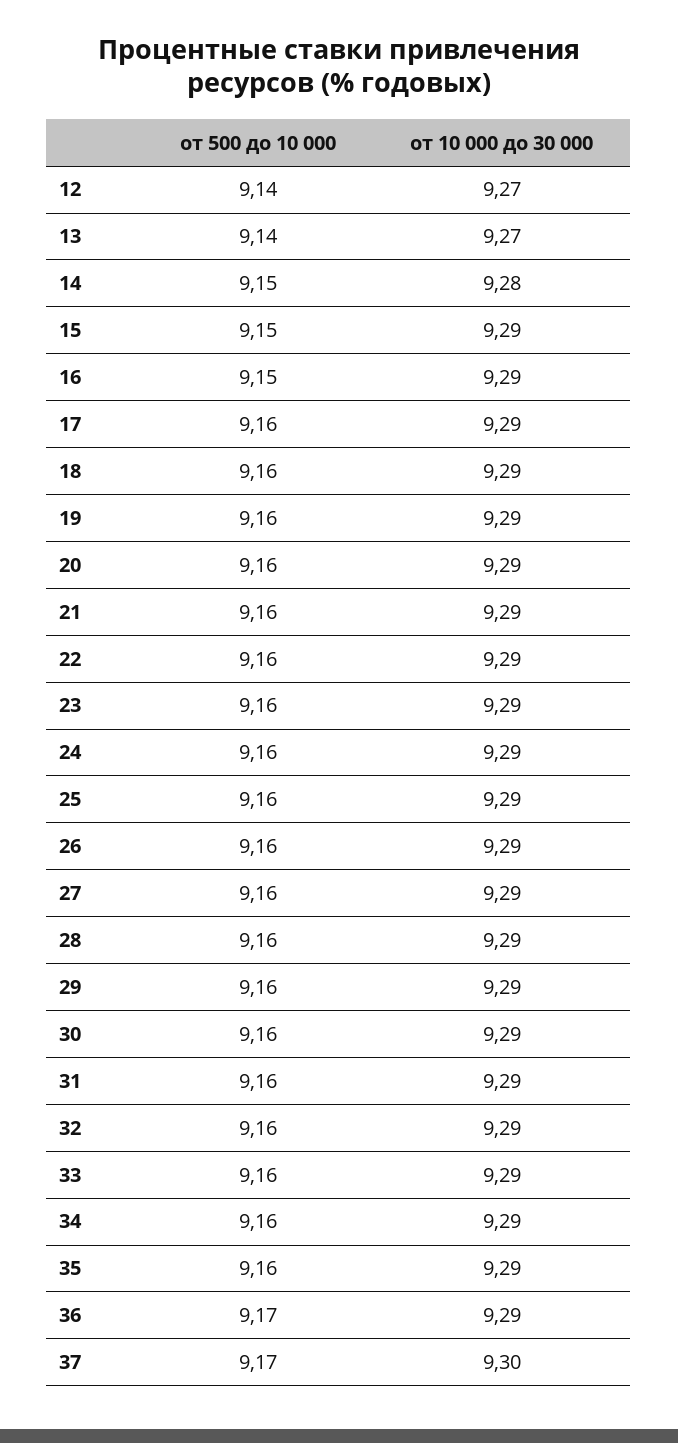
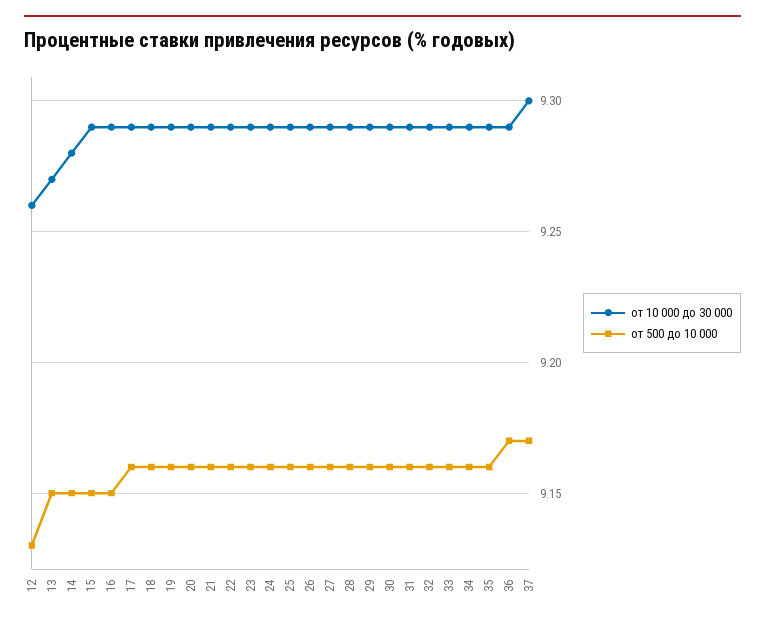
  {
    "от 500 до 10 000": {
-     "12": 9.14,
+     "12": 9.13,
-     "13": 9.14,
+     "13": 9.15,
      "14": 9.15,
      "15": 9.15,
      "16": 9.15,
      "17": 9.16,
      "18": 9.16,
      "19": 9.16,
      "20": 9.16,
      "21": 9.16,
      "22": 9.16,
      "23": 9.16,
      "24": 9.16,
      "25": 9.16,
      "26": 9.16,
      "27": 9.16,
      "28": 9.16,
      "29": 9.16,
      "30": 9.16,
      "31": 9.16,
      "32": 9.16,
      "33": 9.16,
      "34": 9.16,
      "35": 9.16,
      "36": 9.17,
      "37": 9.17
    },
    "от 10 000 до 30 000": {
-     "12": 9.27,
+     "12": 9.26,
      "13": 9.27,
      "14": 9.28,
      "15": 9.29,
      "16": 9.29,
      "17": 9.29,
      "18": 9.29,
      "19": 9.29,
      "20": 9.29,
      "21": 9.29,
      "22": 9.29,
      "23": 9.29,
      "24": 9.29,
      "25": 9.29,
      "26": 9.29,
      "27": 9.29,
      "28": 9.29,
      "29": 9.29,
      "30": 9.29,
      "31": 9.29,
      "32": 9.29,
      "33": 9.29,
      "34": 9.29,
      "35": 9.29,
      "36": 9.29,
      "37": 9.3
    }
  }

